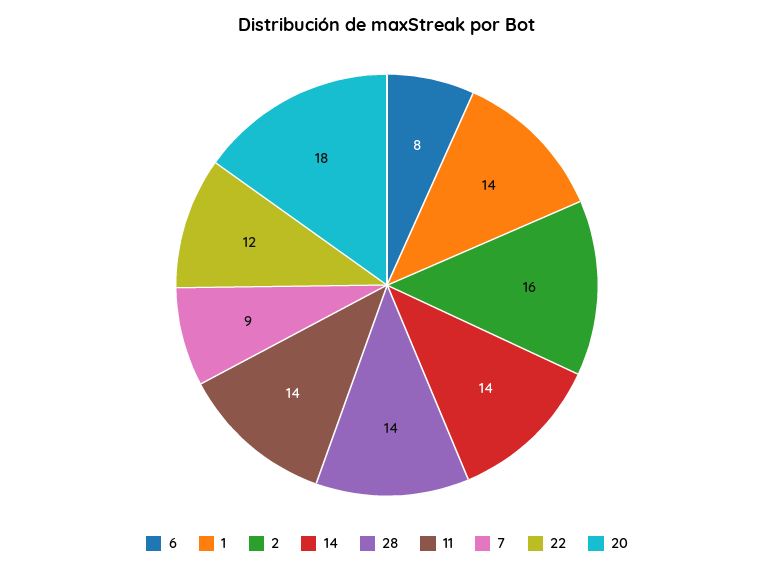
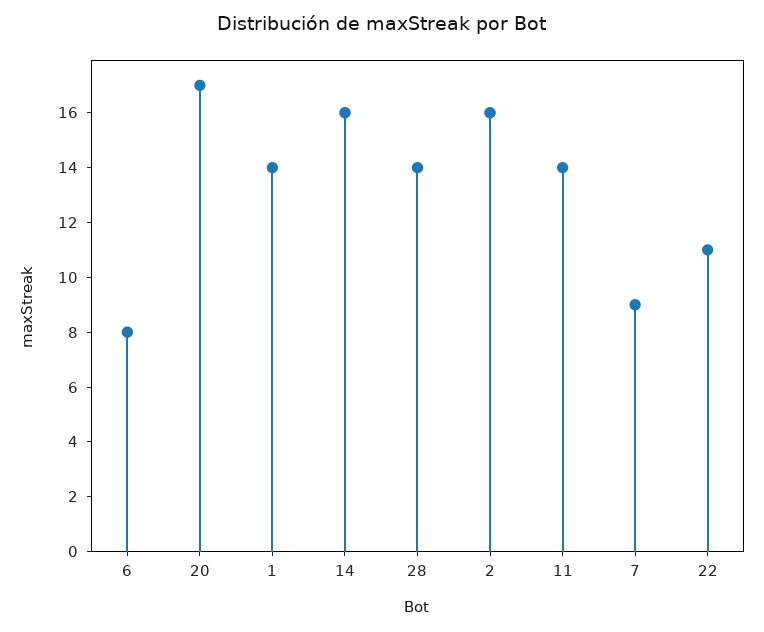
  {
    "6": 8,
    "1": 14,
    "2": 16,
-   "14": 14,
+   "14": 16,
    "28": 14,
    "11": 14,
    "7": 9,
-   "22": 12,
+   "22": 11,
-   "20": 18
+   "20": 17
  }

